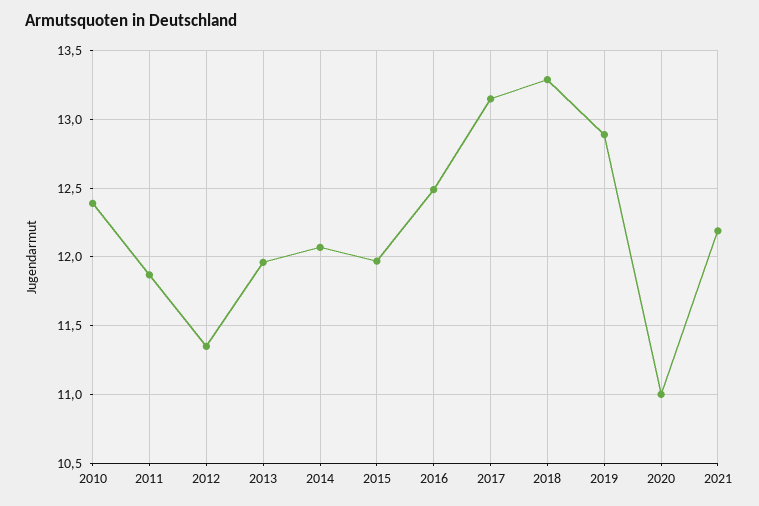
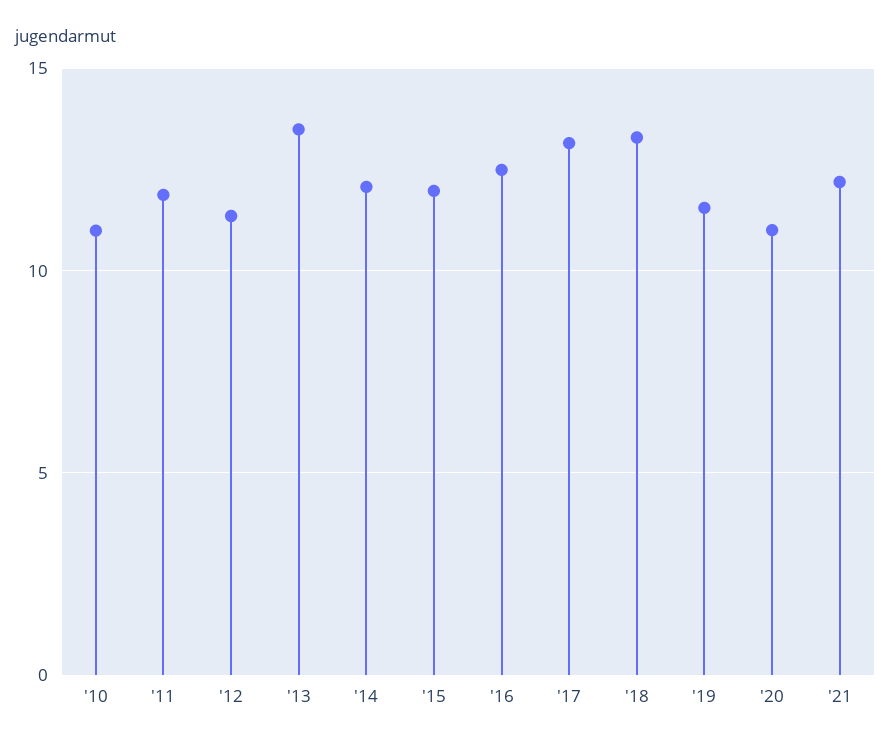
  {
-   "2010": 12.4,
+   "2010": 11,
    "2011": 11.85,
    "2012": 11.35,
-   "2013": 11.95,
+   "2013": 13.5,
    "2014": 12.05,
    "2015": 11.95,
    "2016": 12.5,
    "2017": 13.15,
    "2018": 13.3,
-   "2019": 12.9,
+   "2019": 11.5,
    "2020": 11,
    "2021": 12.2
  }

